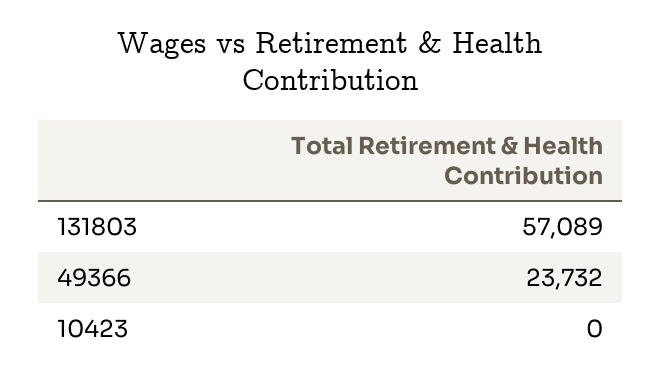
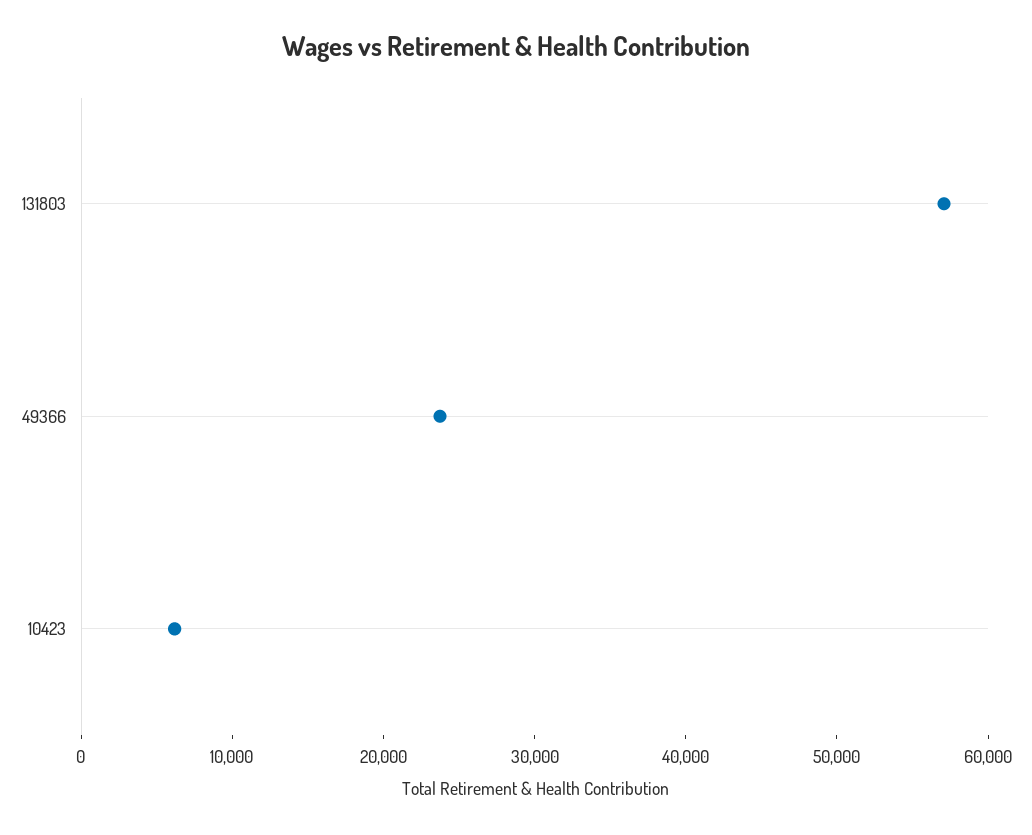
  {
    "131803": 57089,
    "49366": 23732,
-   "10423": 0
+   "10423": 6000
  }

